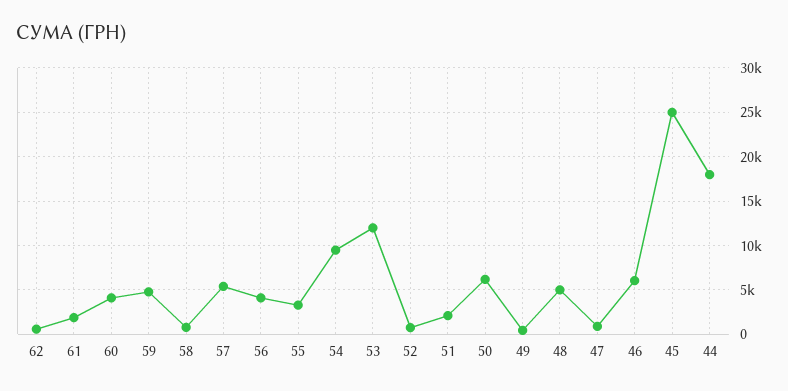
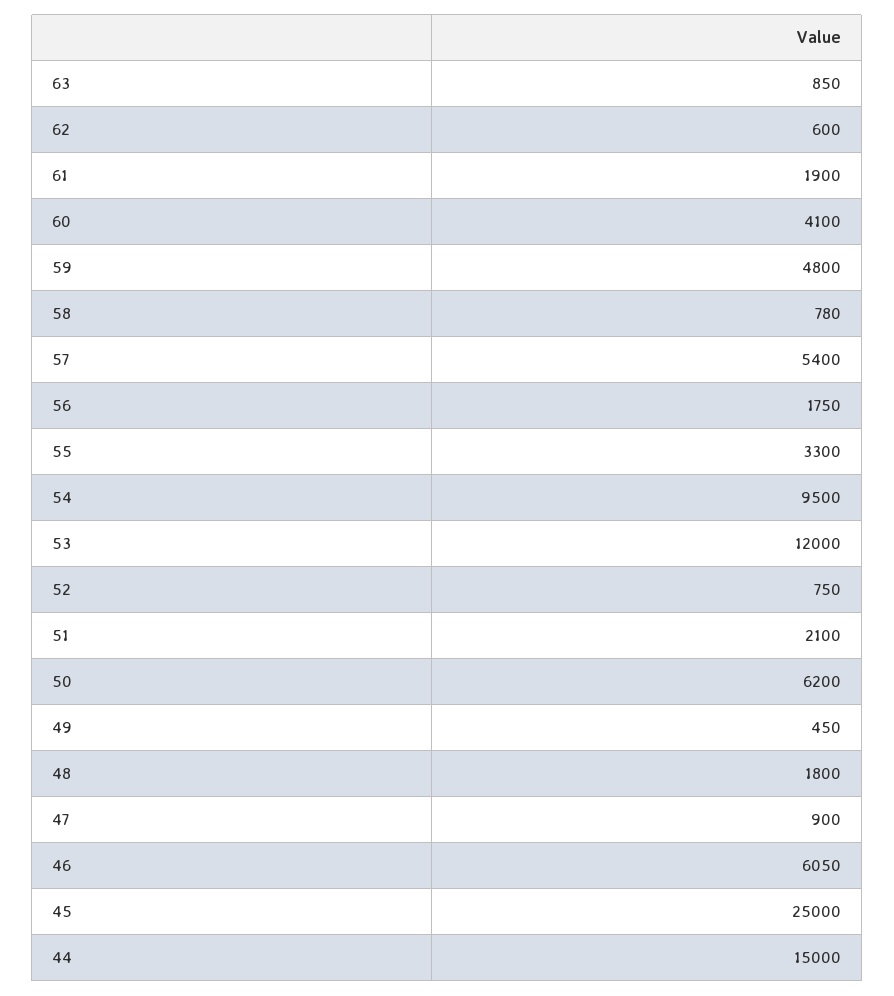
  {
    "62": 600,
    "61": 1900,
    "60": 4100,
    "59": 4800,
    "58": 780,
    "57": 5400,
-   "56": 4000,
+   "56": 1750,
    "55": 3300,
    "54": 9500,
    "53": 12000,
    "52": 750,
    "51": 2100,
    "50": 6200,
    "49": 450,
-   "48": 5000,
+   "48": 1800,
    "47": 900,
    "46": 6050,
    "45": 25000,
-   "44": 18000
+   "44": 15000,
+   "63": 850
  }

